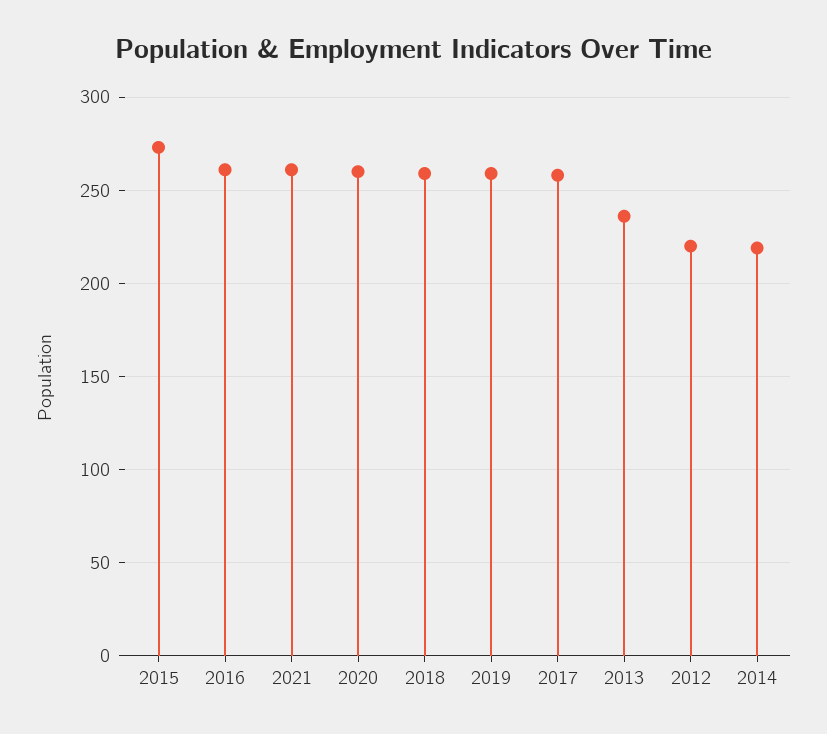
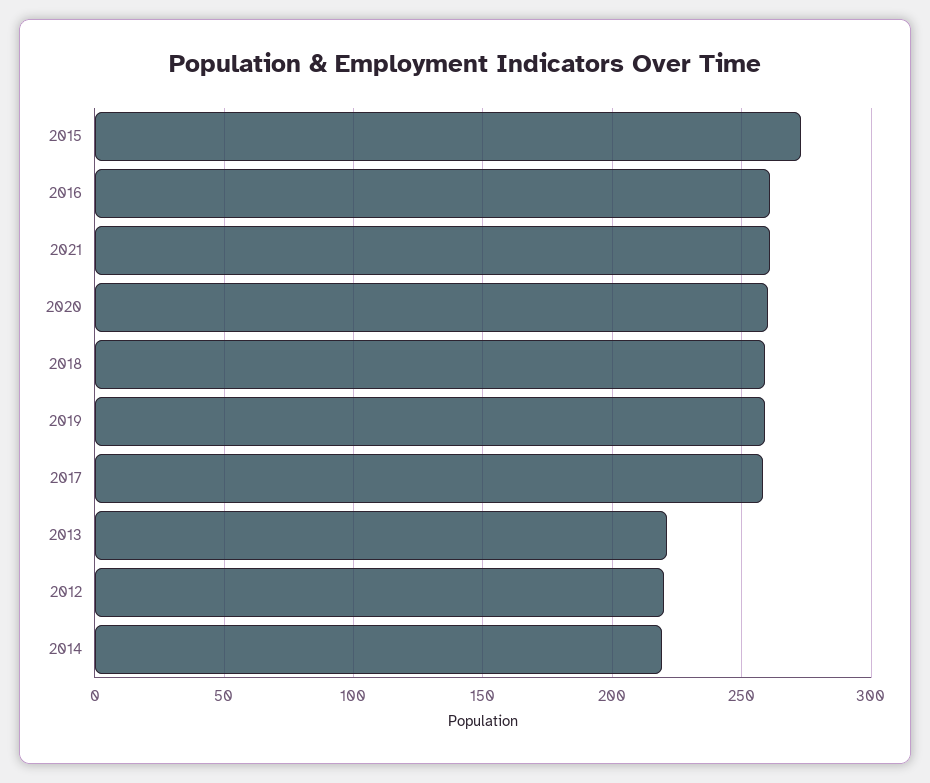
  {
    "2015": 275,
    "2016": 260,
    "2021": 260,
    "2020": 260,
    "2018": 260,
    "2019": 260,
    "2017": 260,
-   "2013": 235,
+   "2013": 220,
    "2012": 220,
    "2014": 220
  }

